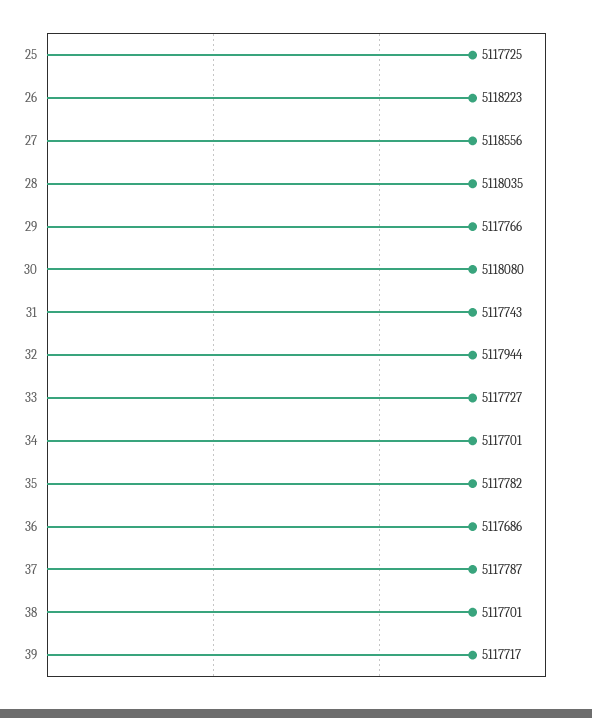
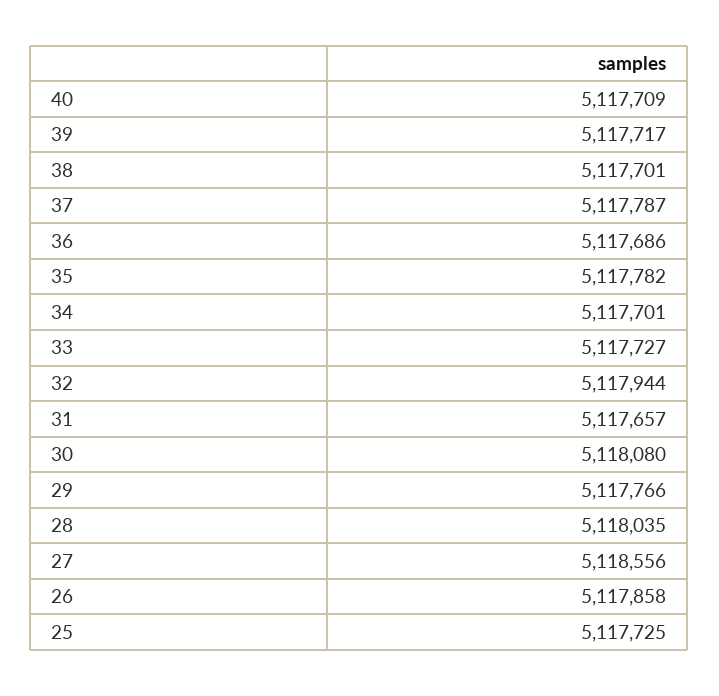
  {
    "25": 5117725,
-   "26": 5118223,
+   "26": 5117858,
    "27": 5118556,
    "28": 5118035,
    "29": 5117766,
    "30": 5118080,
-   "31": 5117743,
+   "31": 5117657,
    "32": 5117944,
    "33": 5117727,
    "34": 5117701,
    "35": 5117782,
    "36": 5117686,
    "37": 5117787,
    "38": 5117701,
-   "39": 5117717
+   "39": 5117717,
+   "40": 5117709
  }

